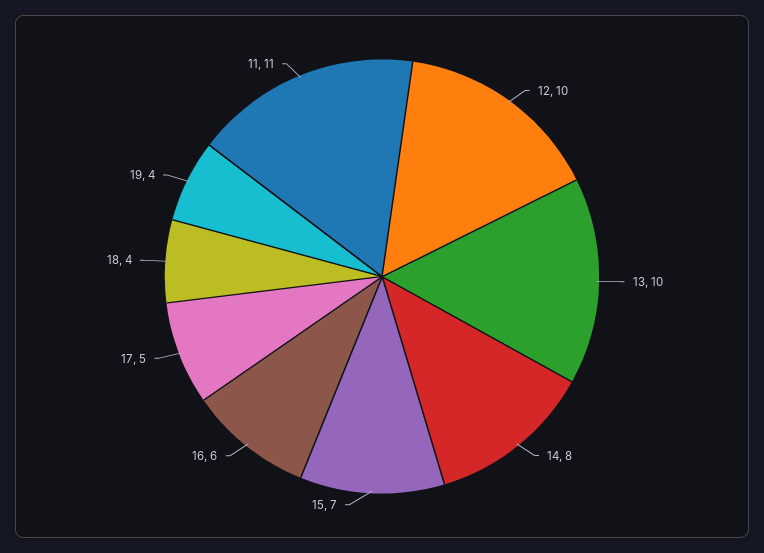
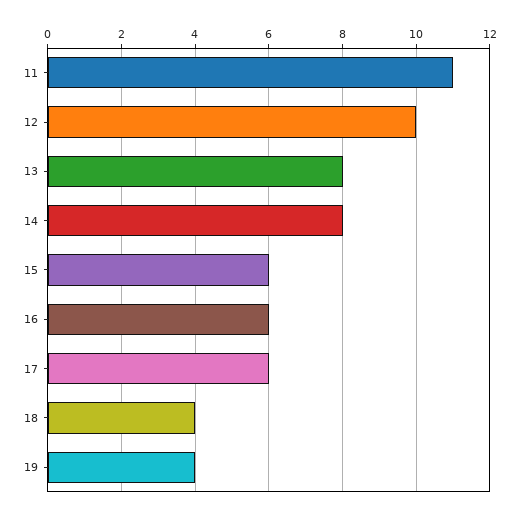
  {
    "12": 10,
-   "13": 10,
+   "13": 8,
    "14": 8,
-   "15": 7,
+   "15": 6,
    "16": 6,
-   "17": 5,
+   "17": 6,
    "18": 4,
    "19": 4,
    "11": 11
  }

